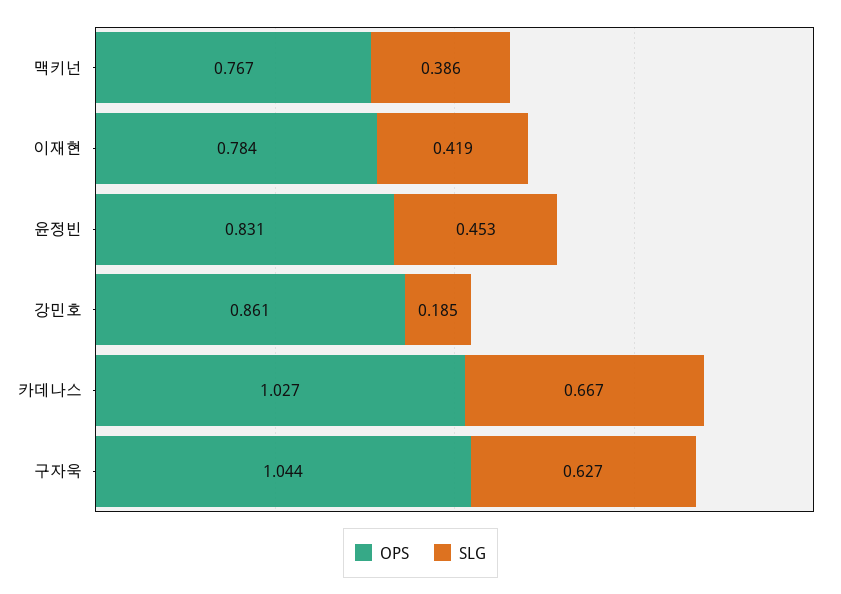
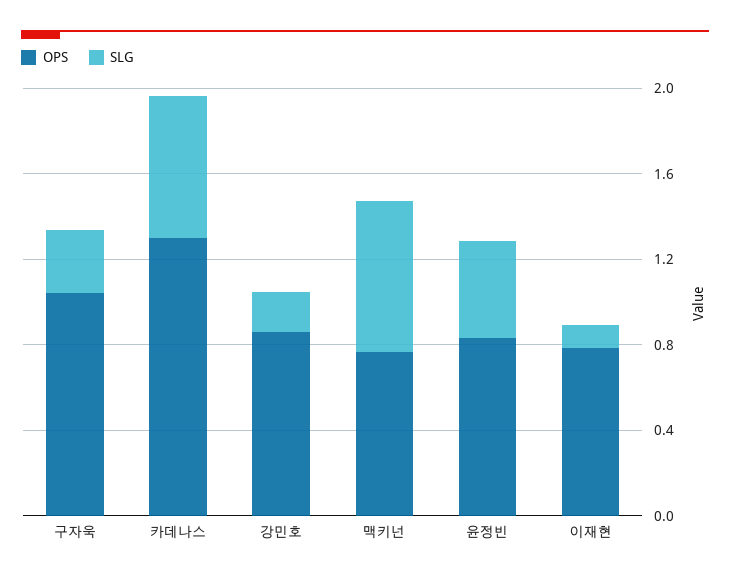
  {
    "OPS": {
      "맥키넌": 0.767,
      "이재현": 0.784,
      "윤정빈": 0.831,
      "강민호": 0.861,
-     "카데나스": 1.027,
+     "카데나스": 1.3,
      "구자욱": 1.044
    },
    "SLG": {
-     "맥키넌": 0.386,
+     "맥키넌": 0.7,
-     "이재현": 0.419,
+     "이재현": 0.1,
      "윤정빈": 0.453,
      "강민호": 0.185,
      "카데나스": 0.667,
-     "구자욱": 0.627
+     "구자욱": 0.3
    }
  }

